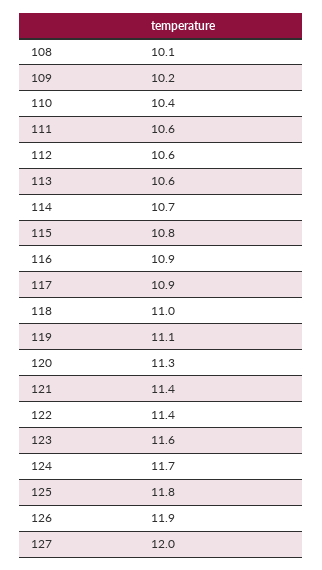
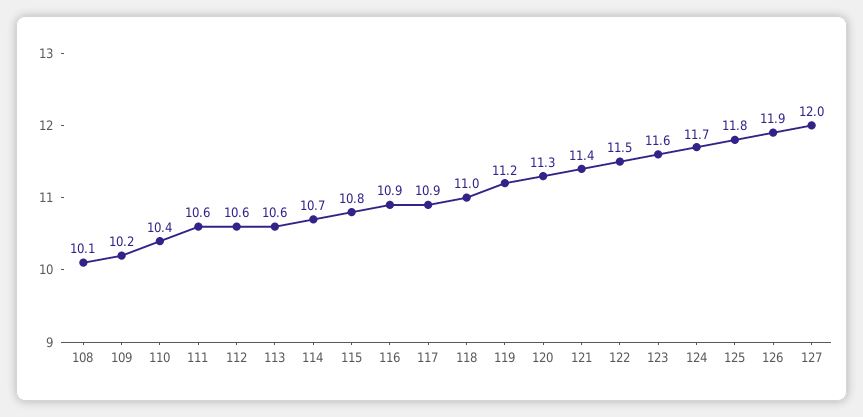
  {
    "108": 10.1,
    "109": 10.2,
    "110": 10.4,
    "111": 10.6,
    "112": 10.6,
    "113": 10.6,
    "114": 10.7,
    "115": 10.8,
    "116": 10.9,
    "117": 10.9,
    "118": 11,
-   "119": 11.1,
+   "119": 11.2,
    "120": 11.3,
    "121": 11.4,
-   "122": 11.4,
+   "122": 11.5,
    "123": 11.6,
    "124": 11.7,
    "125": 11.8,
    "126": 11.9,
    "127": 12
  }

